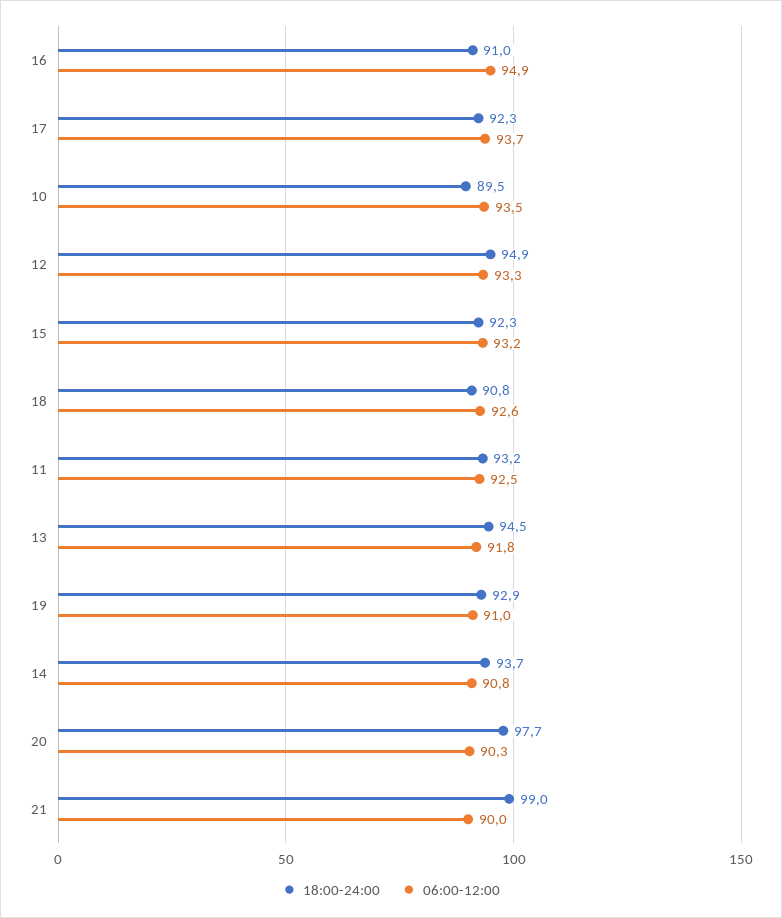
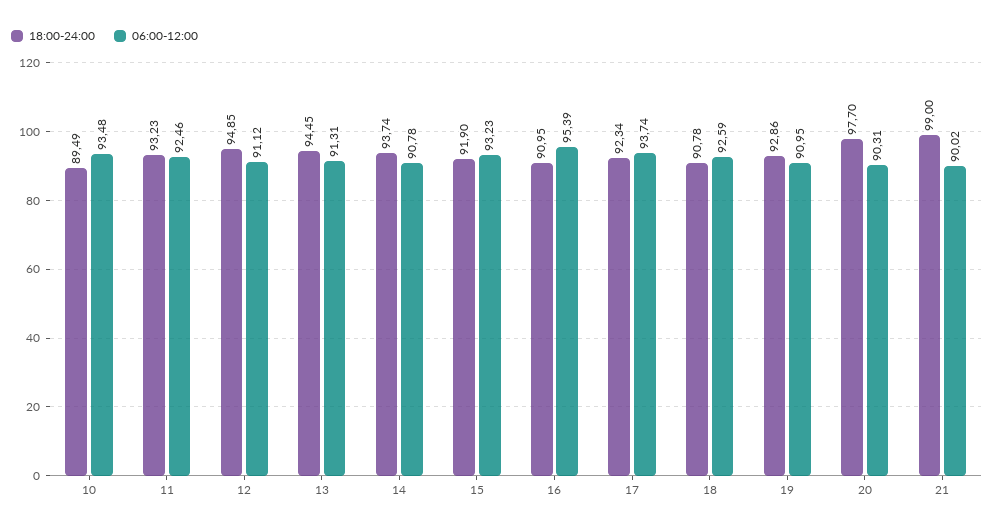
  {
    "18:00-24:00": {
      "16": 90.95,
      "17": 92.34,
      "10": 89.49,
      "12": 94.85,
-     "15": 92.3,
+     "15": 91.9,
      "18": 90.78,
      "11": 93.23,
      "13": 94.45,
      "19": 92.86,
      "14": 93.74,
      "20": 97.7,
      "21": 99
    },
    "06:00-12:00": {
-     "16": 94.9,
+     "16": 95.39,
      "17": 93.74,
      "10": 93.48,
-     "12": 93.3,
+     "12": 91.12,
      "15": 93.23,
      "18": 92.59,
      "11": 92.46,
-     "13": 91.8,
+     "13": 91.31,
      "19": 90.95,
      "14": 90.78,
      "20": 90.31,
      "21": 90.02
    }
  }

